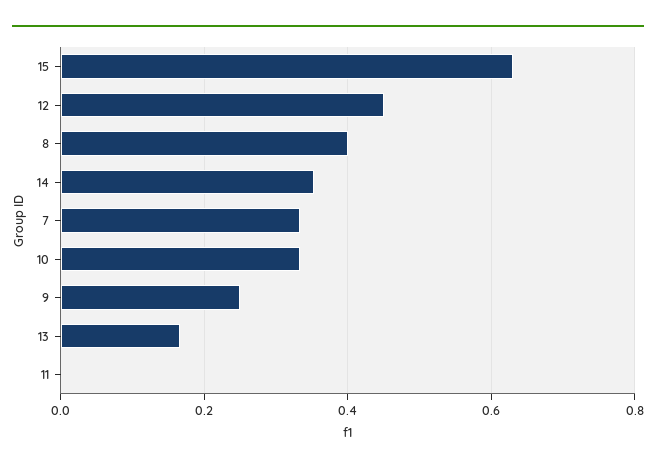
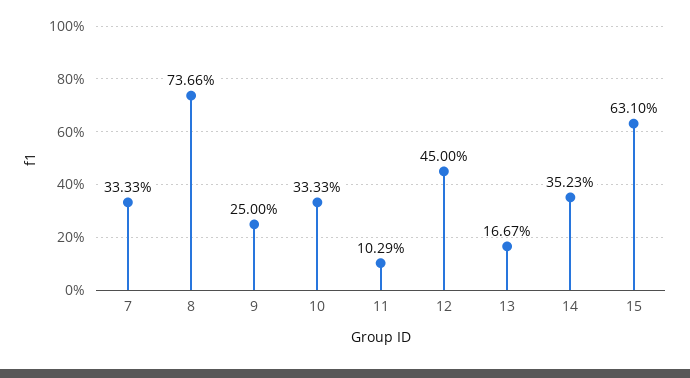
  {
    "15": 0.631,
    "12": 0.45,
-   "8": 0.4,
+   "8": 0.7366,
    "14": 0.3523,
    "7": 0.3333,
    "10": 0.3333,
    "9": 0.25,
    "13": 0.1667,
-   "11": 0
+   "11": 0.1029
  }

